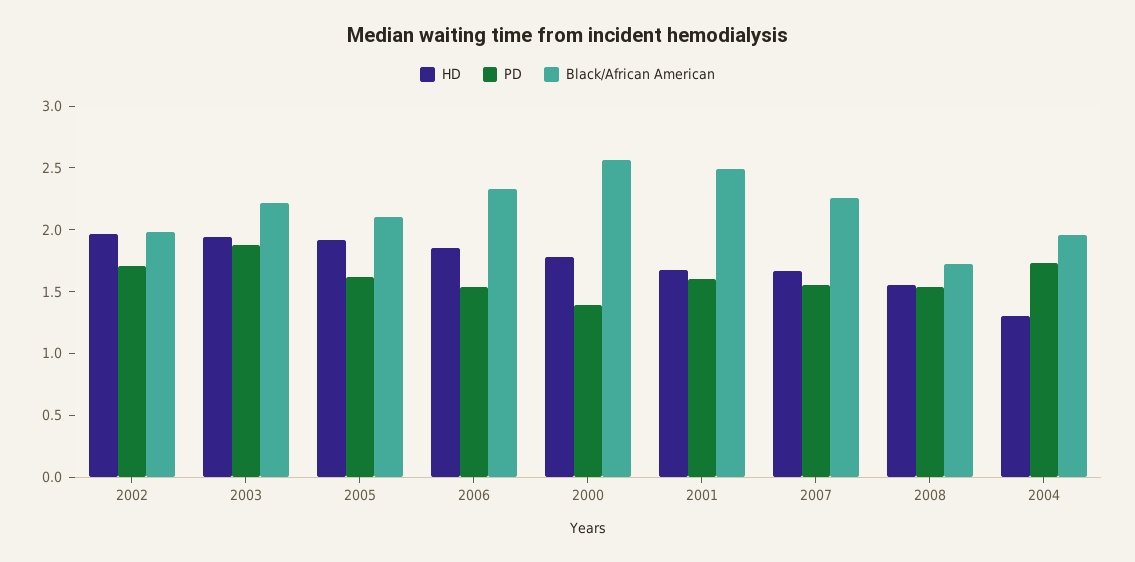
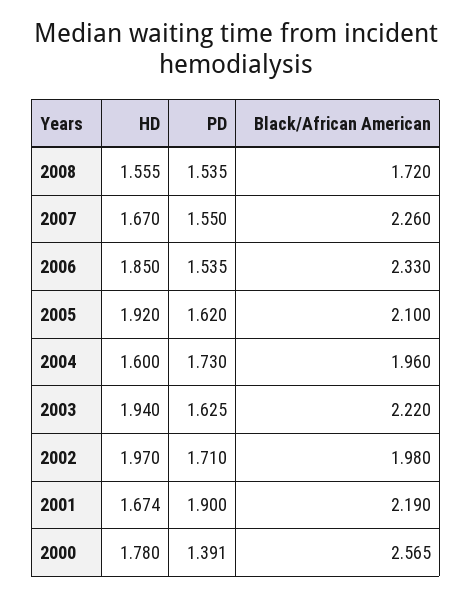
  {
    "HD": {
      "2002": 1.97,
      "2003": 1.94,
      "2005": 1.92,
      "2006": 1.85,
      "2000": 1.78,
      "2001": 1.674,
      "2007": 1.67,
      "2008": 1.555,
-     "2004": 1.3
+     "2004": 1.6
    },
    "PD": {
      "2002": 1.71,
-     "2003": 1.9,
+     "2003": 1.625,
      "2005": 1.62,
      "2006": 1.535,
      "2000": 1.391,
-     "2001": 1.6,
+     "2001": 1.9,
      "2007": 1.55,
      "2008": 1.535,
      "2004": 1.73
    },
    "Black/African American": {
      "2002": 1.98,
      "2003": 2.22,
      "2005": 2.1,
      "2006": 2.33,
      "2000": 2.565,
-     "2001": 2.5,
+     "2001": 2.19,
      "2007": 2.26,
      "2008": 1.72,
      "2004": 1.96
    }
  }

